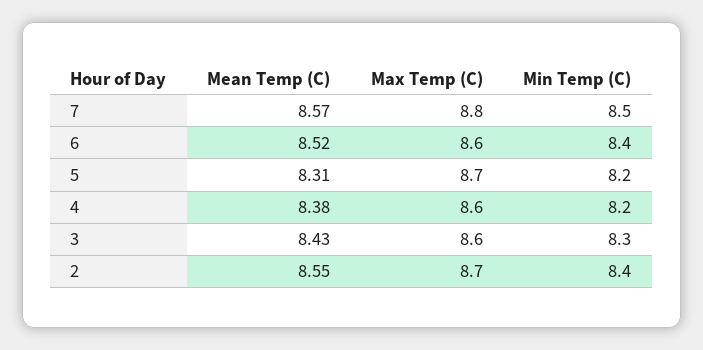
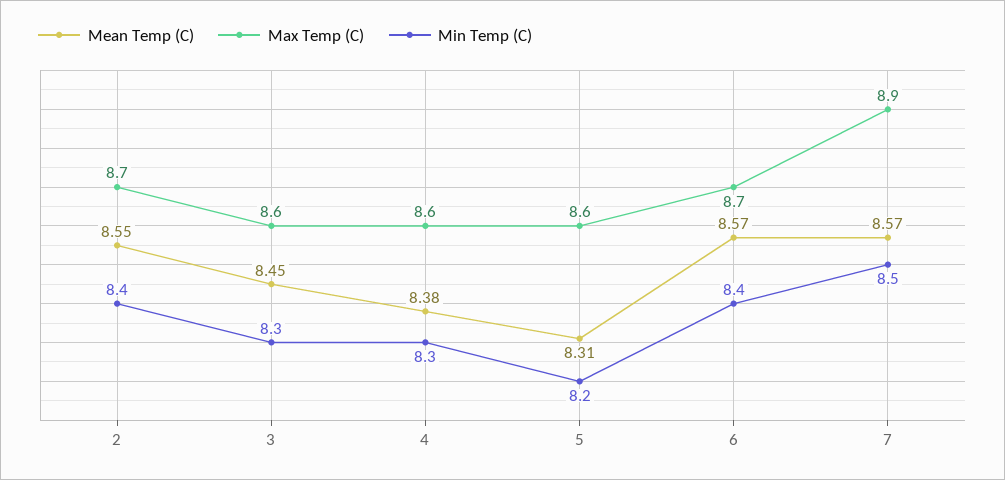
  {
    "Mean Temp (C)": {
      "7": 8.57,
-     "6": 8.52,
+     "6": 8.57,
      "5": 8.31,
      "4": 8.38,
-     "3": 8.43,
+     "3": 8.45,
      "2": 8.55
    },
    "Max Temp (C)": {
-     "7": 8.8,
+     "7": 8.9,
-     "6": 8.6,
+     "6": 8.7,
-     "5": 8.7,
+     "5": 8.6,
      "4": 8.6,
      "3": 8.6,
      "2": 8.7
    },
    "Min Temp (C)": {
      "7": 8.5,
      "6": 8.4,
      "5": 8.2,
-     "4": 8.2,
+     "4": 8.3,
      "3": 8.3,
      "2": 8.4
    }
  }

